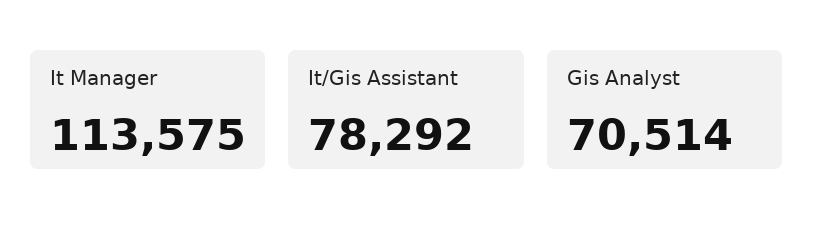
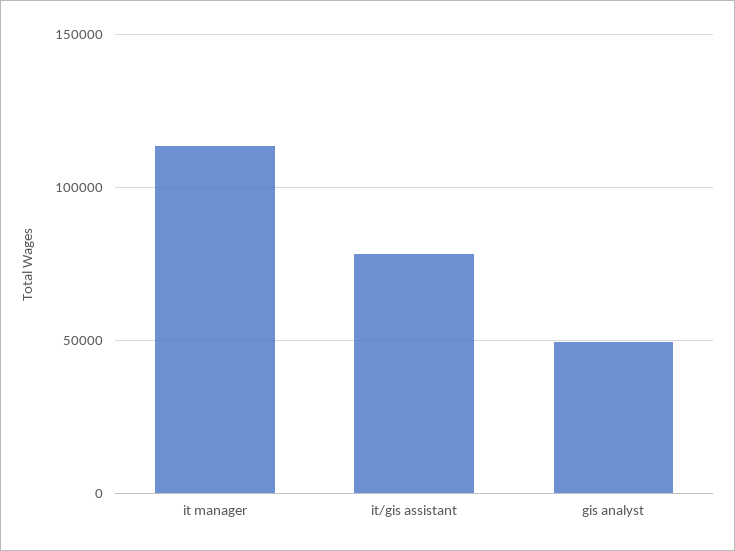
  {
    "It Manager": 113575,
    "It/Gis Assistant": 78292,
-   "Gis Analyst": 70514
+   "Gis Analyst": 50000
  }

